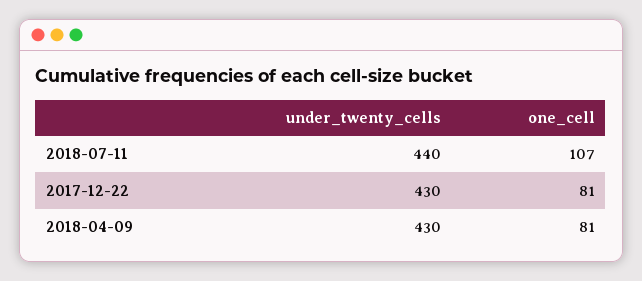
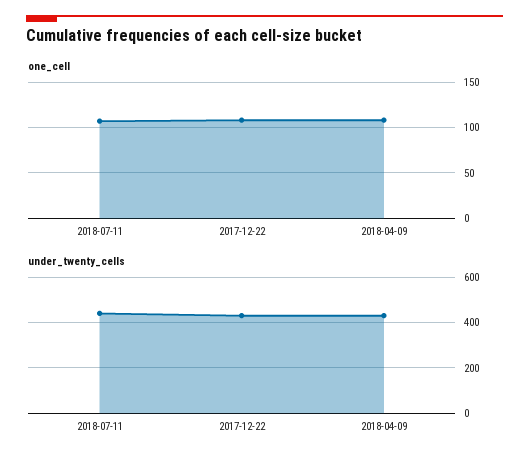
  {
    "under_twenty_cells": {
      "2018-07-11": 440,
      "2017-12-22": 430,
      "2018-04-09": 430
    },
    "one_cell": {
      "2018-07-11": 107,
-     "2017-12-22": 81,
+     "2017-12-22": 110,
-     "2018-04-09": 81
+     "2018-04-09": 110
    }
  }

